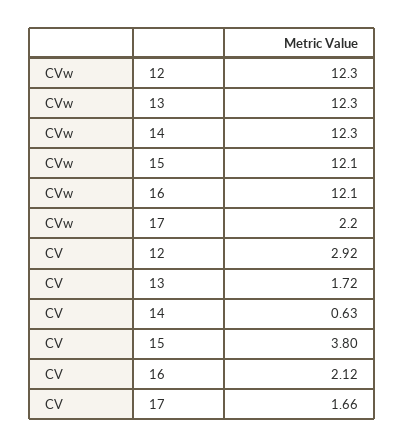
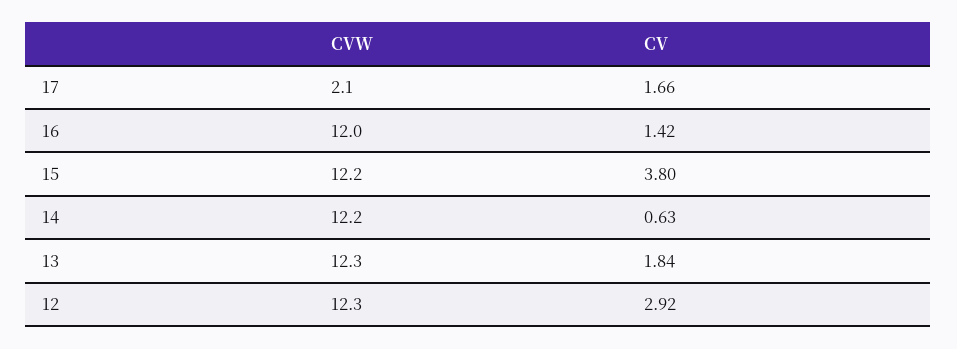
  {
    "CVw": {
      "12": 12.3,
      "13": 12.3,
-     "14": 12.3,
+     "14": 12.2,
-     "15": 12.1,
+     "15": 12.2,
-     "16": 12.1,
+     "16": 12,
-     "17": 2.2
+     "17": 2.1
    },
    "CV": {
      "12": 2.92,
-     "13": 1.72,
+     "13": 1.84,
      "14": 0.63,
      "15": 3.8,
-     "16": 2.12,
+     "16": 1.42,
      "17": 1.66
    }
  }

